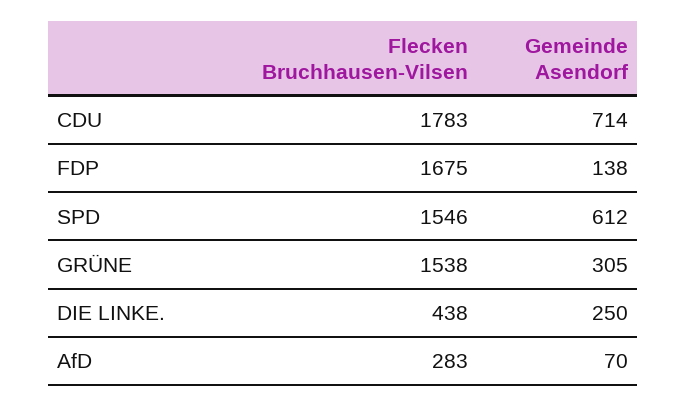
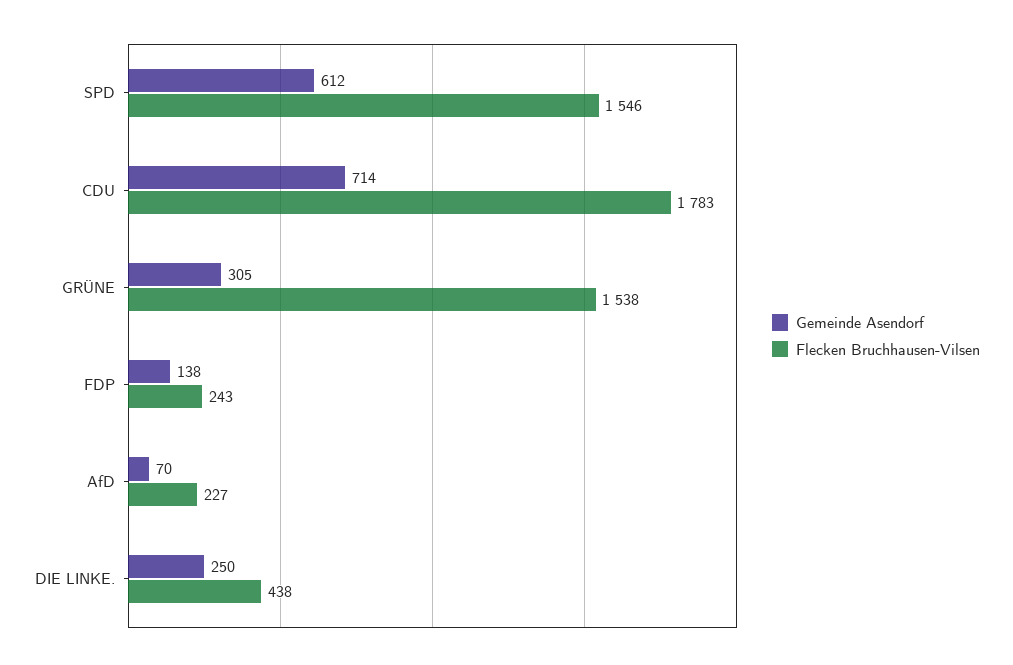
  {
    "Flecken Bruchhausen-Vilsen": {
      "CDU": 1783,
-     "FDP": 1675,
+     "FDP": 243,
      "SPD": 1546,
      "GRÜNE": 1538,
      "DIE LINKE.": 438,
-     "AfD": 283
+     "AfD": 227
    },
    "Gemeinde Asendorf": {
      "CDU": 714,
      "FDP": 138,
      "SPD": 612,
      "GRÜNE": 305,
      "DIE LINKE.": 250,
      "AfD": 70
    }
  }

